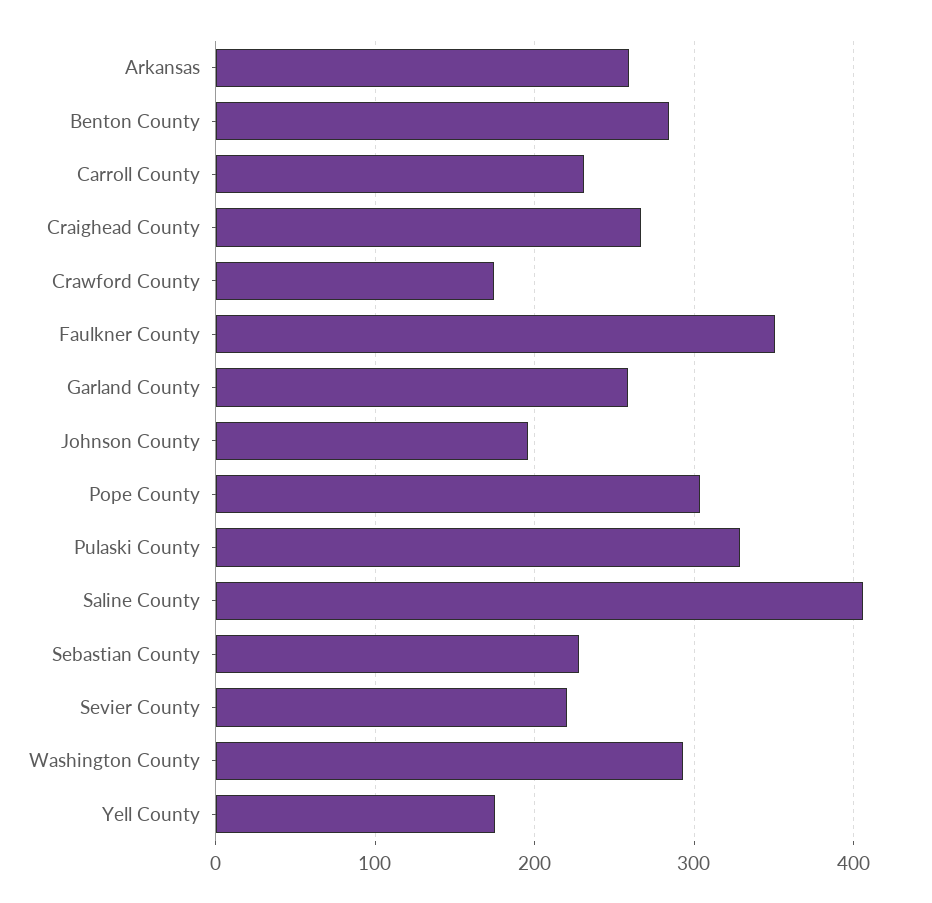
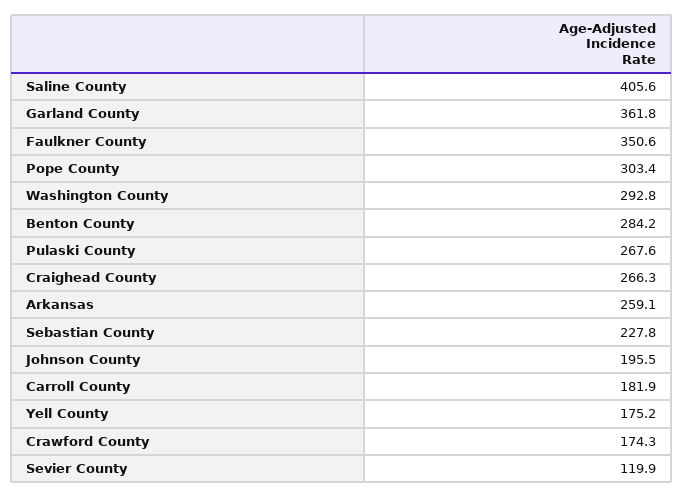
  {
    "Arkansas": 259.1,
    "Benton County": 284.2,
-   "Carroll County": 230,
+   "Carroll County": 181.9,
    "Craighead County": 266.3,
    "Crawford County": 174.3,
    "Faulkner County": 350.6,
-   "Garland County": 260,
+   "Garland County": 361.8,
    "Johnson County": 195.5,
    "Pope County": 303.4,
-   "Pulaski County": 330,
+   "Pulaski County": 267.6,
    "Saline County": 405.6,
    "Sebastian County": 227.8,
-   "Sevier County": 220,
+   "Sevier County": 119.9,
    "Washington County": 292.8,
    "Yell County": 175.2
  }

